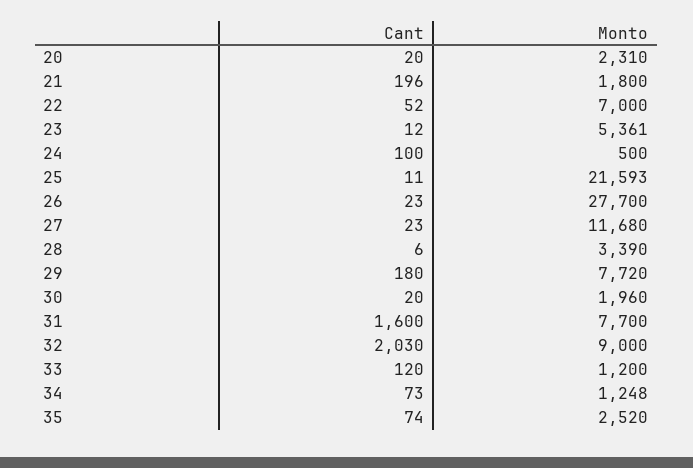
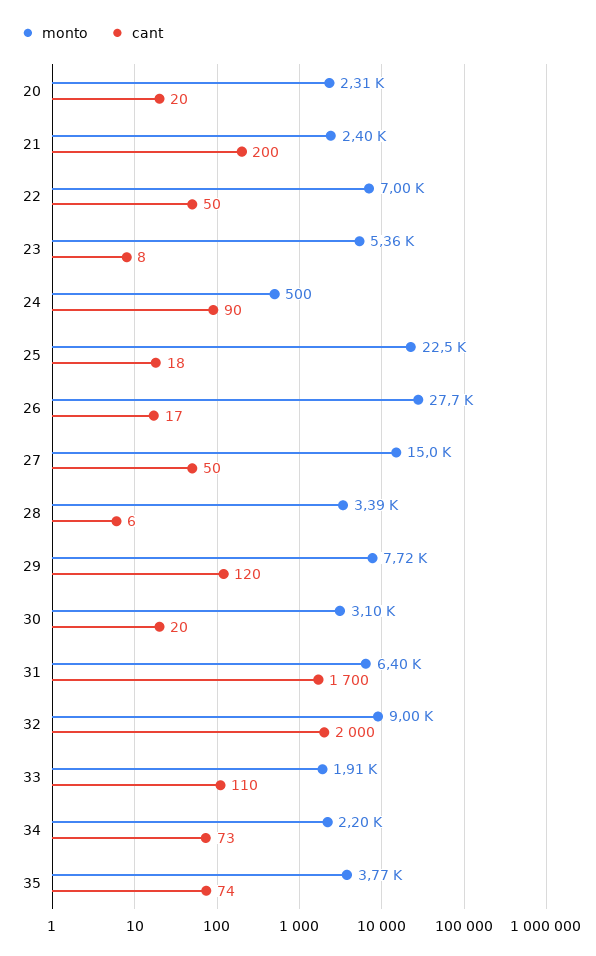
  {
    "Cant": {
      "20": 20,
-     "21": 196,
+     "21": 200,
-     "22": 52,
+     "22": 50,
-     "23": 12,
+     "23": 8,
-     "24": 100,
+     "24": 90,
-     "25": 11,
+     "25": 18,
-     "26": 23,
+     "26": 17,
-     "27": 23,
+     "27": 50,
      "28": 6,
-     "29": 180,
+     "29": 120,
      "30": 20,
-     "31": 1600,
+     "31": 1700,
-     "32": 2030,
+     "32": 2000,
-     "33": 120,
+     "33": 110,
      "34": 73,
      "35": 74
    },
    "Monto": {
      "20": 2310,
-     "21": 1800,
+     "21": 2400,
      "22": 7000,
      "23": 5361,
      "24": 500,
-     "25": 21593,
+     "25": 22500,
      "26": 27700,
-     "27": 11680,
+     "27": 15000,
      "28": 3390,
      "29": 7720,
-     "30": 1960,
+     "30": 3100,
-     "31": 7700,
+     "31": 6400,
      "32": 9000,
-     "33": 1200,
+     "33": 1910,
-     "34": 1248,
+     "34": 2200,
-     "35": 2520
+     "35": 3770
    }
  }

